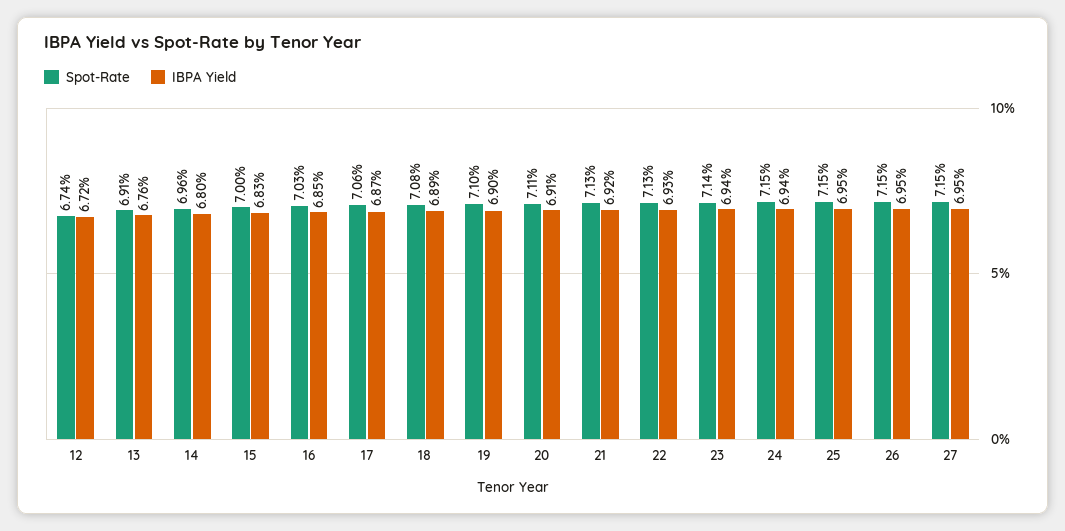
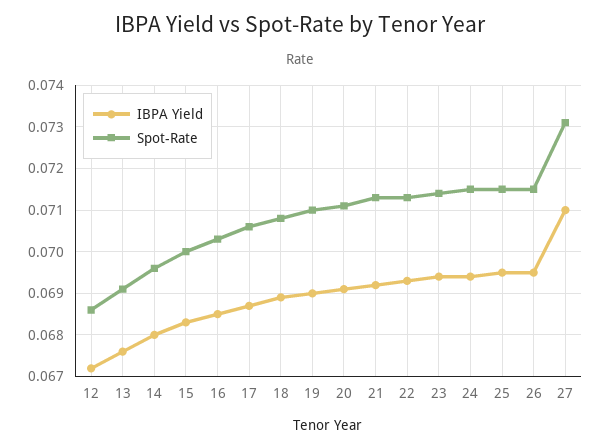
  {
    "Spot-Rate": {
-     "12": 0.0674,
+     "12": 0.0685,
      "13": 0.0691,
      "14": 0.0696,
      "15": 0.07,
      "16": 0.0703,
      "17": 0.0706,
      "18": 0.0708,
      "19": 0.071,
      "20": 0.0711,
      "21": 0.0713,
      "22": 0.0713,
      "23": 0.0714,
      "24": 0.0715,
      "25": 0.0715,
      "26": 0.0715,
-     "27": 0.0715
+     "27": 0.073
    },
    "IBPA Yield": {
      "12": 0.0672,
      "13": 0.0676,
      "14": 0.068,
      "15": 0.0683,
      "16": 0.0685,
      "17": 0.0687,
      "18": 0.0689,
      "19": 0.069,
      "20": 0.0691,
      "21": 0.0692,
      "22": 0.0693,
      "23": 0.0694,
      "24": 0.0694,
      "25": 0.0695,
      "26": 0.0695,
-     "27": 0.0695
+     "27": 0.071
    }
  }

